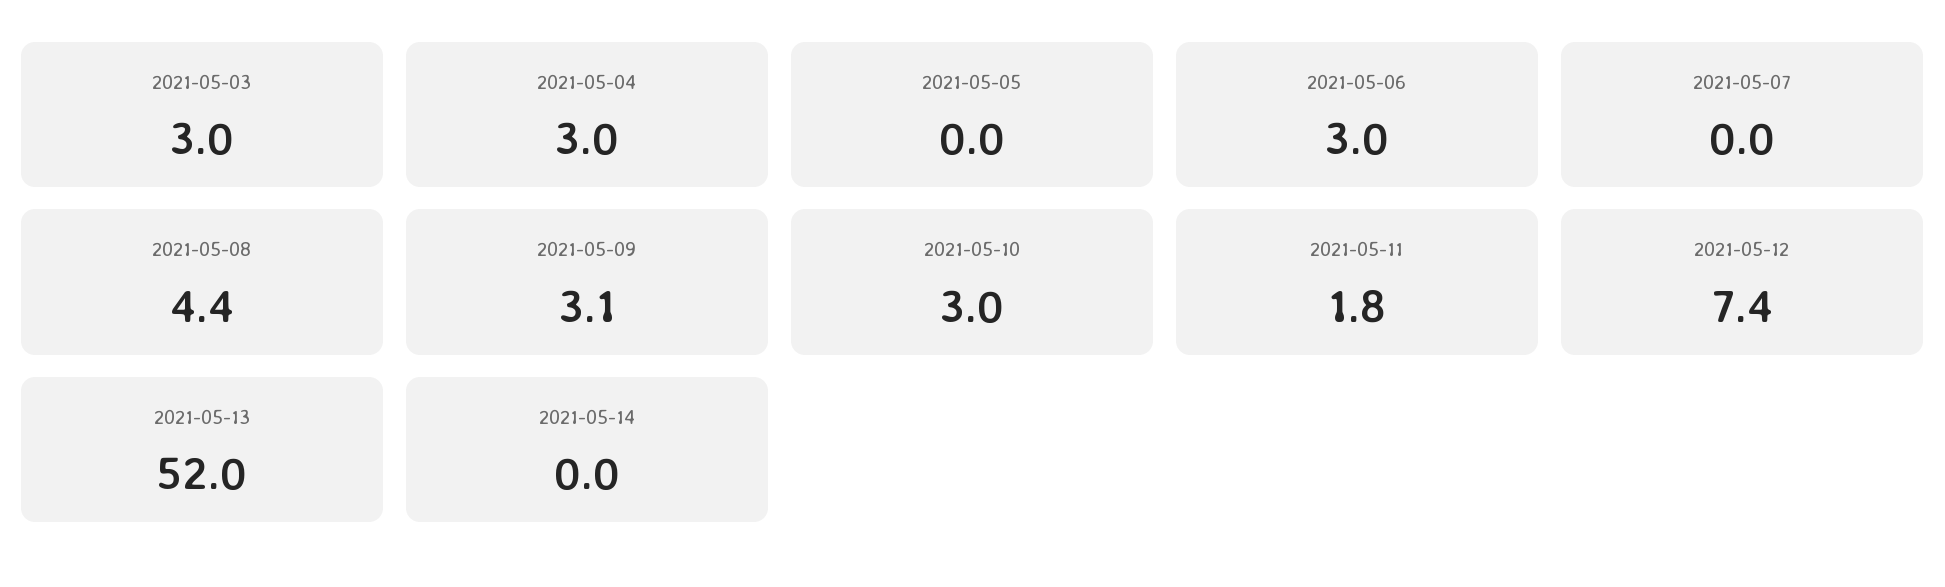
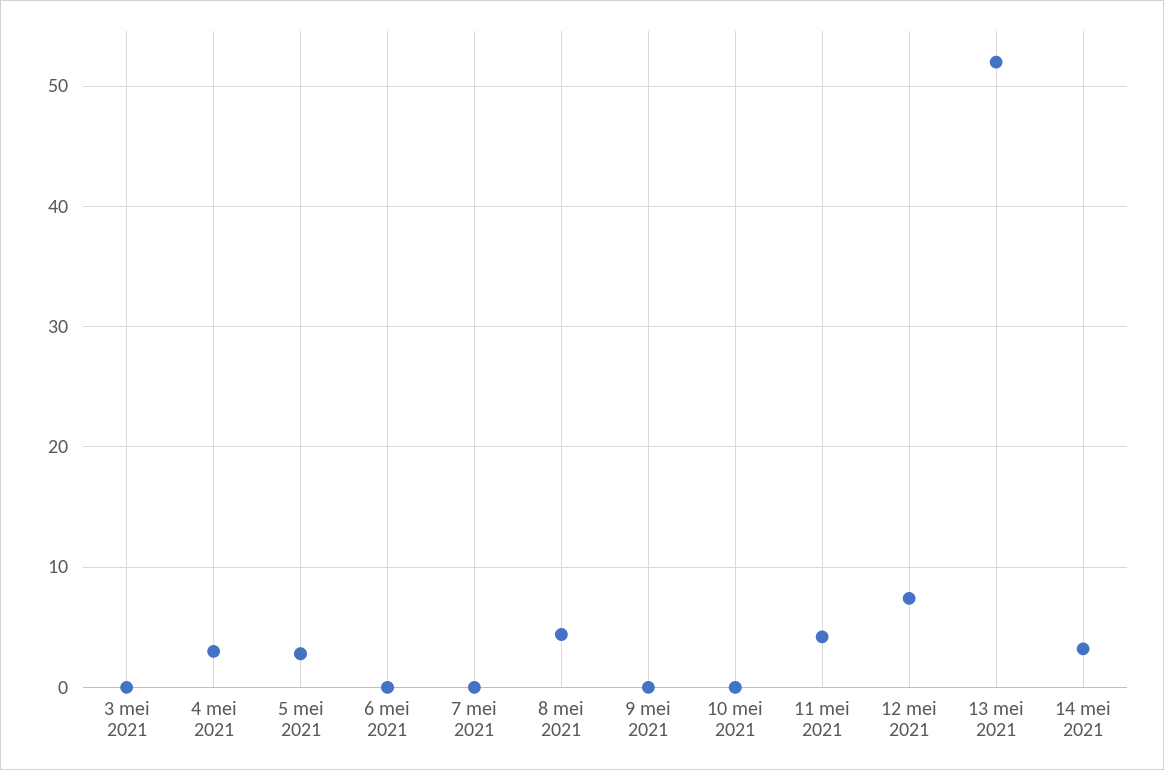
  {
-   "2021-05-03": 3,
+   "2021-05-03": 0,
    "2021-05-04": 3,
-   "2021-05-05": 0,
+   "2021-05-05": 3,
-   "2021-05-06": 3,
+   "2021-05-06": 0,
    "2021-05-07": 0,
    "2021-05-08": 4.4,
-   "2021-05-09": 3.1,
+   "2021-05-09": 0,
-   "2021-05-10": 3,
+   "2021-05-10": 0,
-   "2021-05-11": 1.8,
+   "2021-05-11": 4,
    "2021-05-12": 7.4,
    "2021-05-13": 52,
-   "2021-05-14": 0
+   "2021-05-14": 3
  }

